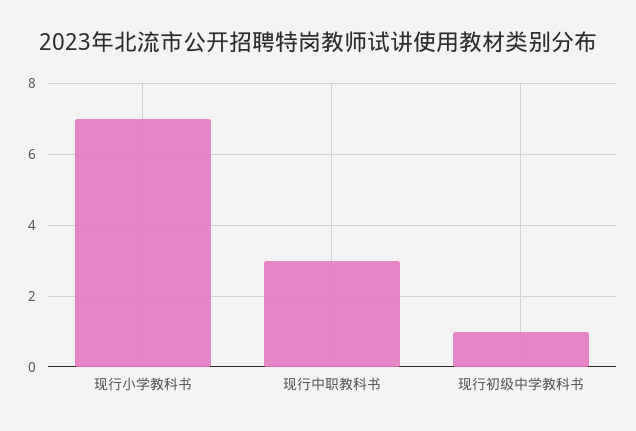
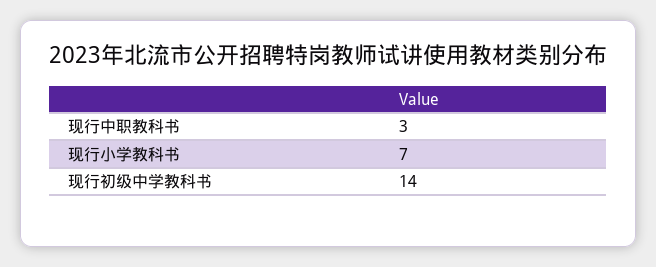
  {
    "现行小学教科书": 7,
    "现行中职教科书": 3,
-   "现行初级中学教科书": 1
+   "现行初级中学教科书": 14
  }

